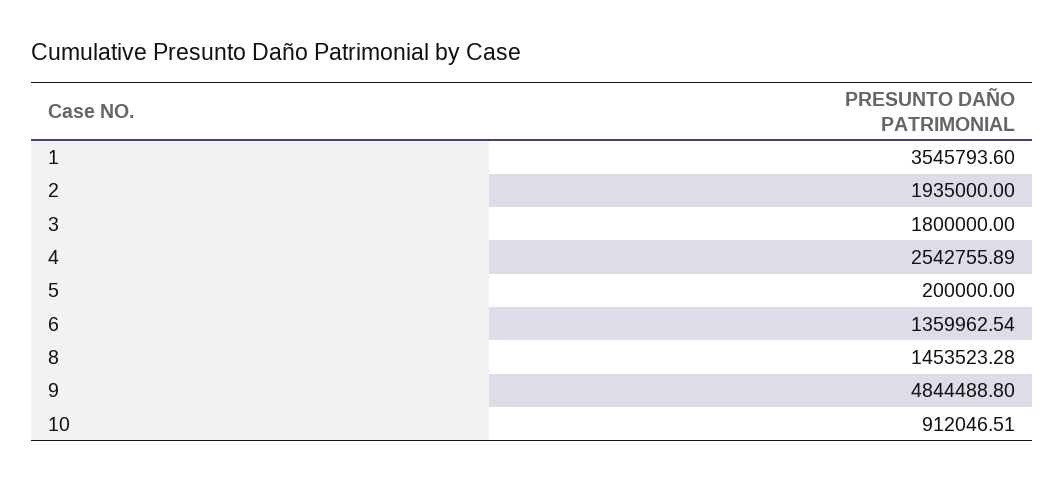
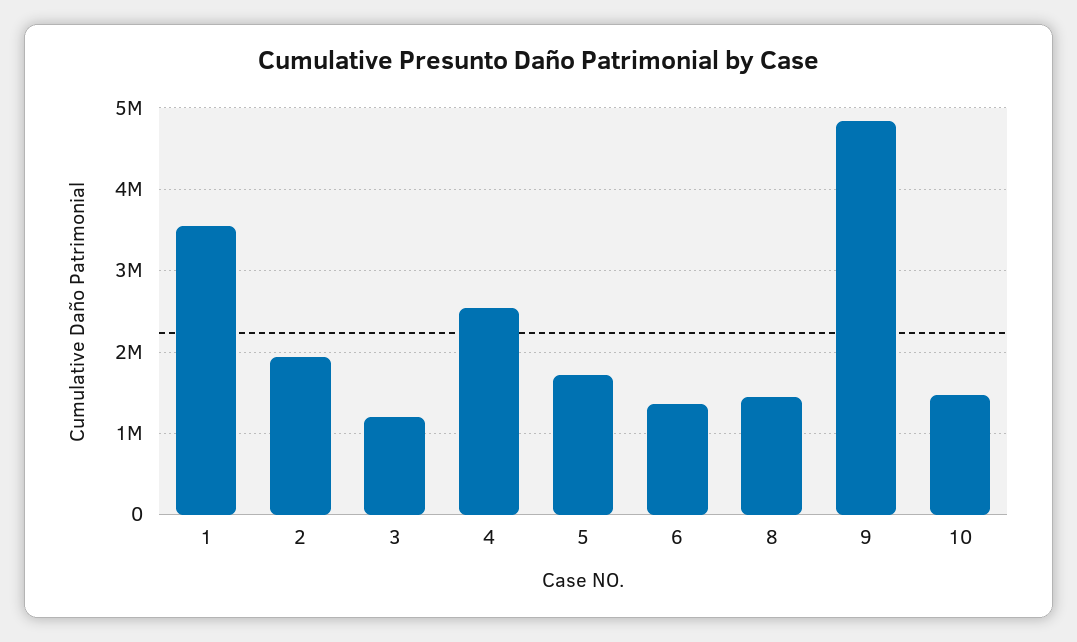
  {
    "1": 3545793.6,
    "2": 1935000,
-   "3": 1800000,
+   "3": 1200000,
    "4": 2542755.89,
-   "5": 200000,
+   "5": 1700000,
    "6": 1359962.54,
    "8": 1453523.28,
    "9": 4844488.8,
-   "10": 912046.51
+   "10": 1500000
  }

